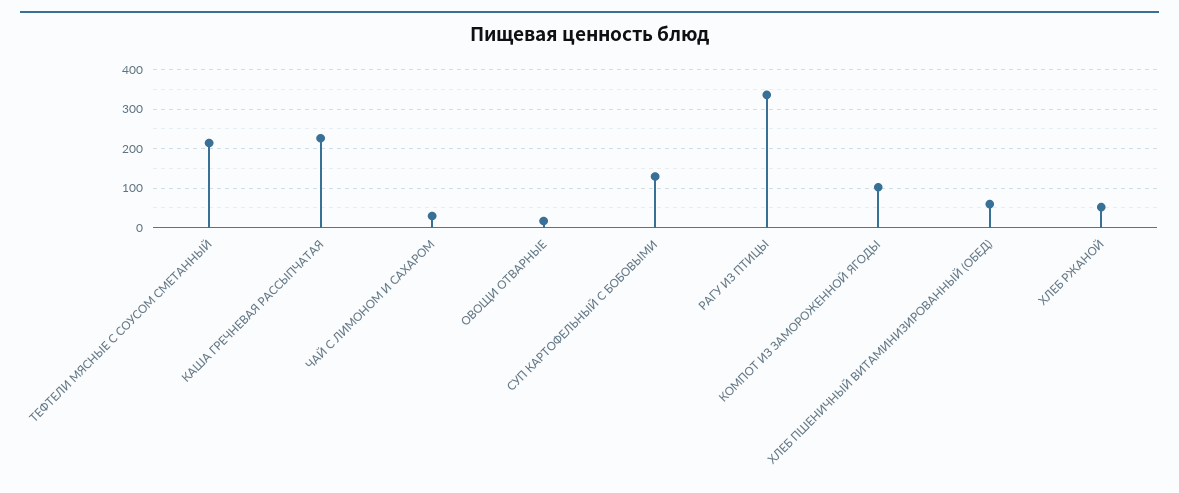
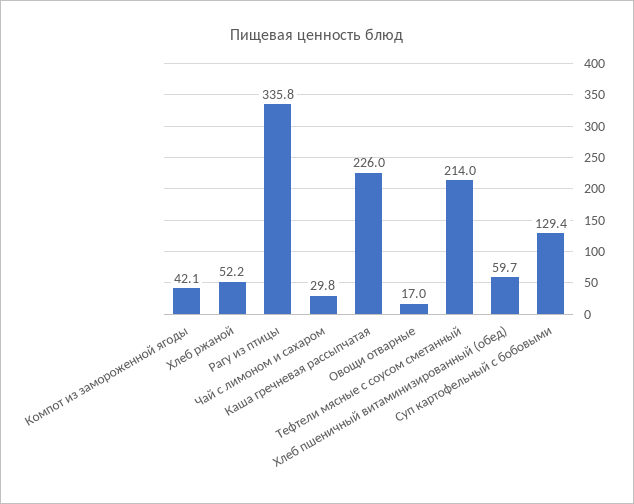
  {
    "ТЕФТЕЛИ МЯСНЫЕ С СОУСОМ СМЕТАННЫЙ": 214,
    "КАША ГРЕЧНЕВАЯ РАССЫПЧАТАЯ": 226,
    "ЧАЙ С ЛИМОНОМ И САХАРОМ": 29.8,
    "ОВОЩИ ОТВАРНЫЕ": 17,
    "СУП КАРТОФЕЛЬНЫЙ С БОБОВЫМИ": 129.4,
    "РАГУ ИЗ ПТИЦЫ": 335.8,
-   "КОМПОТ ИЗ ЗАМОРОЖЕННОЙ ЯГОДЫ": 100,
+   "КОМПОТ ИЗ ЗАМОРОЖЕННОЙ ЯГОДЫ": 42.1,
    "ХЛЕБ ПШЕНИЧНЫЙ ВИТАМИНИЗИРОВАННЫЙ (ОБЕД)": 59.7,
    "ХЛЕБ РЖАНОЙ": 52.2
  }

